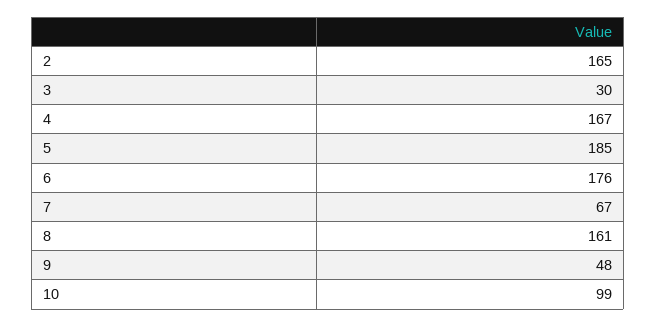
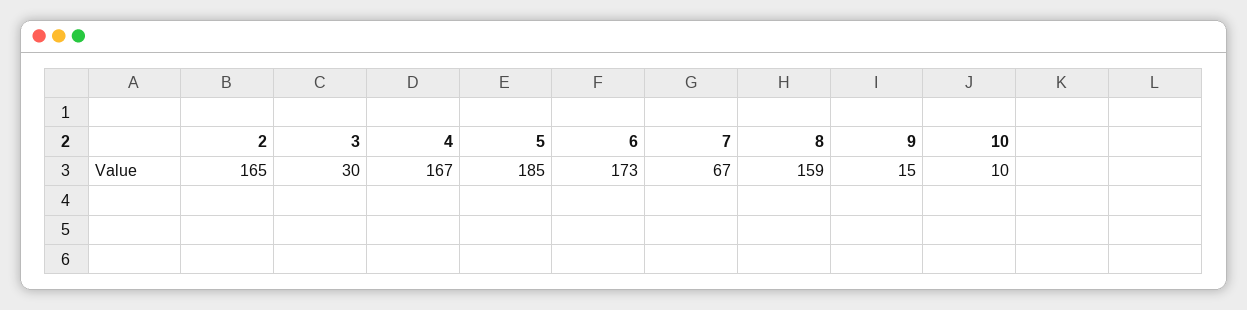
  {
    "2": 165,
    "3": 30,
    "4": 167,
    "5": 185,
-   "6": 176,
+   "6": 173,
    "7": 67,
-   "8": 161,
+   "8": 159,
-   "9": 48,
+   "9": 15,
-   "10": 99
+   "10": 10
  }

